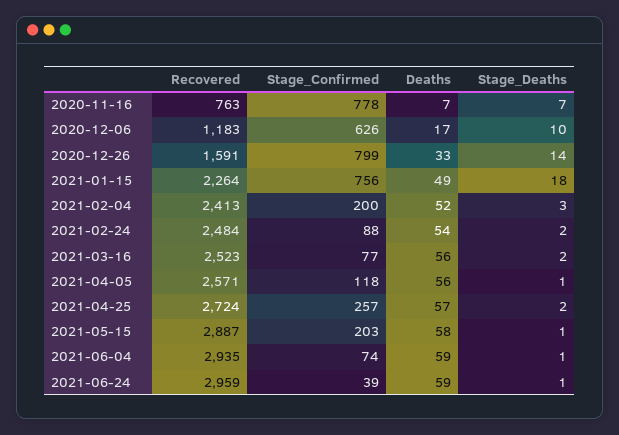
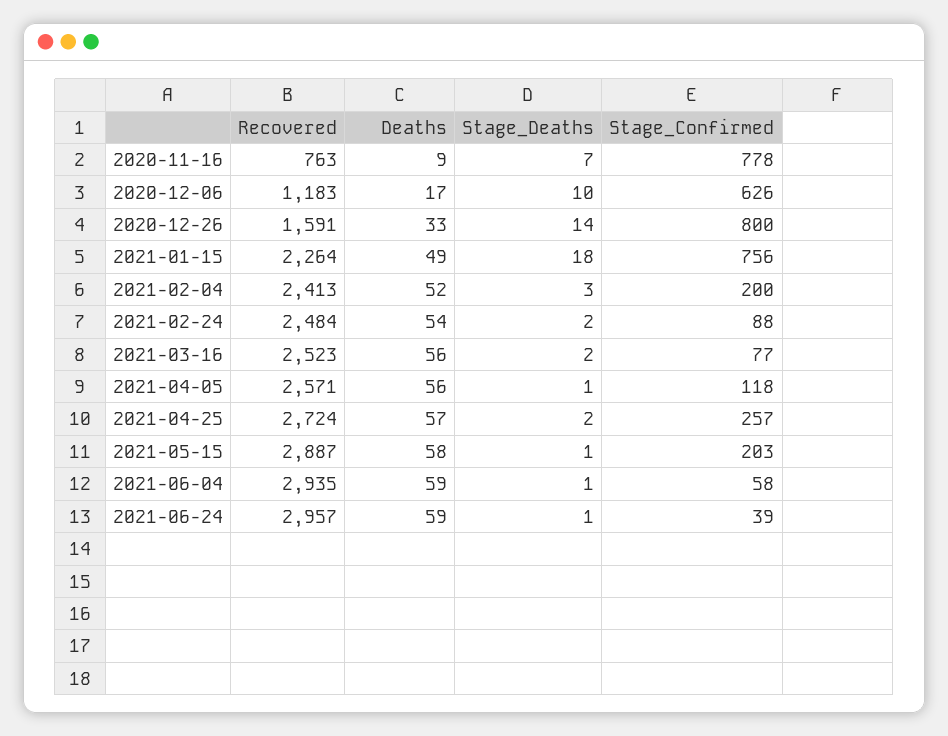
  {
    "Recovered": {
      "2020-11-16": 763,
      "2020-12-06": 1183,
      "2020-12-26": 1591,
      "2021-01-15": 2264,
      "2021-02-04": 2413,
      "2021-02-24": 2484,
      "2021-03-16": 2523,
      "2021-04-05": 2571,
      "2021-04-25": 2724,
      "2021-05-15": 2887,
      "2021-06-04": 2935,
-     "2021-06-24": 2959
+     "2021-06-24": 2957
    },
    "Stage_Confirmed": {
      "2020-11-16": 778,
      "2020-12-06": 626,
-     "2020-12-26": 799,
+     "2020-12-26": 800,
      "2021-01-15": 756,
      "2021-02-04": 200,
      "2021-02-24": 88,
      "2021-03-16": 77,
      "2021-04-05": 118,
      "2021-04-25": 257,
      "2021-05-15": 203,
-     "2021-06-04": 74,
+     "2021-06-04": 58,
      "2021-06-24": 39
    },
    "Deaths": {
-     "2020-11-16": 7,
+     "2020-11-16": 9,
      "2020-12-06": 17,
      "2020-12-26": 33,
      "2021-01-15": 49,
      "2021-02-04": 52,
      "2021-02-24": 54,
      "2021-03-16": 56,
      "2021-04-05": 56,
      "2021-04-25": 57,
      "2021-05-15": 58,
      "2021-06-04": 59,
      "2021-06-24": 59
    },
    "Stage_Deaths": {
      "2020-11-16": 7,
      "2020-12-06": 10,
      "2020-12-26": 14,
      "2021-01-15": 18,
      "2021-02-04": 3,
      "2021-02-24": 2,
      "2021-03-16": 2,
      "2021-04-05": 1,
      "2021-04-25": 2,
      "2021-05-15": 1,
      "2021-06-04": 1,
      "2021-06-24": 1
    }
  }

